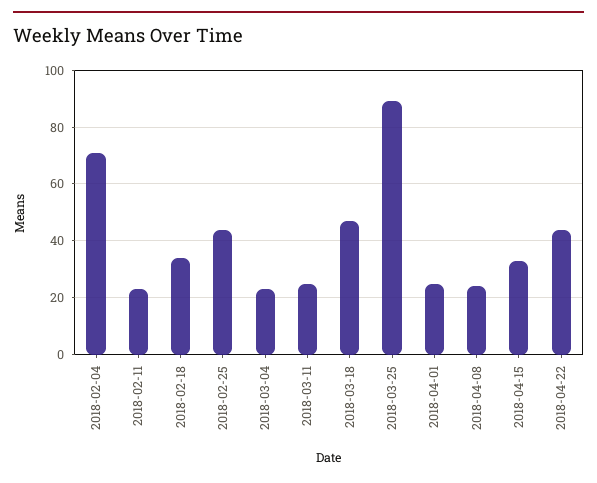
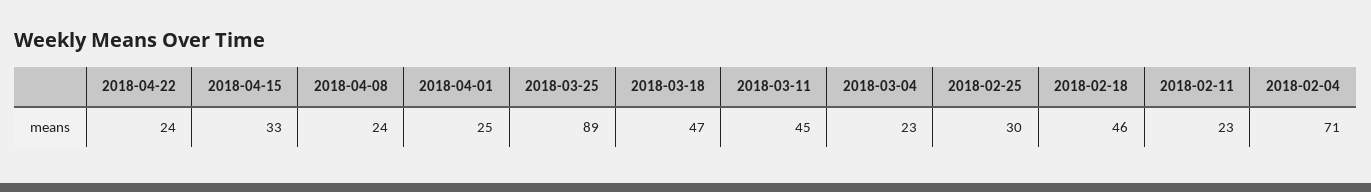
  {
    "2018-02-04": 71,
    "2018-02-11": 23,
-   "2018-02-18": 35,
+   "2018-02-18": 46,
-   "2018-02-25": 45,
+   "2018-02-25": 30,
    "2018-03-04": 23,
-   "2018-03-11": 25,
+   "2018-03-11": 45,
    "2018-03-18": 47,
    "2018-03-25": 89,
    "2018-04-01": 25,
    "2018-04-08": 24,
    "2018-04-15": 33,
-   "2018-04-22": 45
+   "2018-04-22": 24
  }

